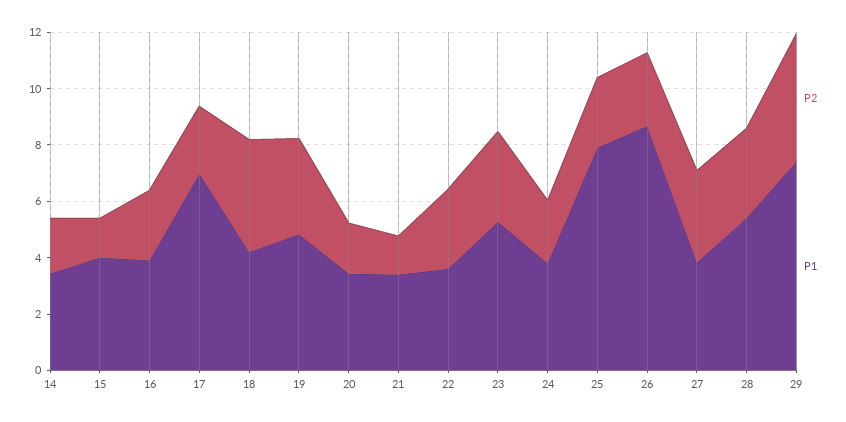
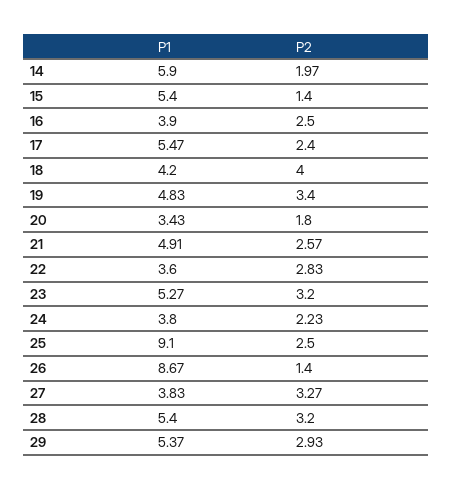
  {
    "P2": {
      "14": 1.97,
      "15": 1.4,
      "16": 2.5,
      "17": 2.4,
      "18": 4,
      "19": 3.4,
      "20": 1.8,
-     "21": 1.5,
+     "21": 2.57,
      "22": 2.83,
      "23": 3.2,
      "24": 2.23,
      "25": 2.5,
-     "26": 2.5,
+     "26": 1.4,
      "27": 3.27,
      "28": 3.2,
-     "29": 4.5
+     "29": 2.93
    },
    "P1": {
-     "14": 3.5,
+     "14": 5.9,
-     "15": 4,
+     "15": 5.4,
      "16": 3.9,
-     "17": 7,
+     "17": 5.47,
      "18": 4.2,
      "19": 4.83,
      "20": 3.43,
-     "21": 3.5,
+     "21": 4.91,
      "22": 3.6,
      "23": 5.27,
      "24": 3.8,
-     "25": 8,
+     "25": 9.1,
      "26": 8.67,
      "27": 3.83,
      "28": 5.4,
-     "29": 7.5
+     "29": 5.37
    }
  }

